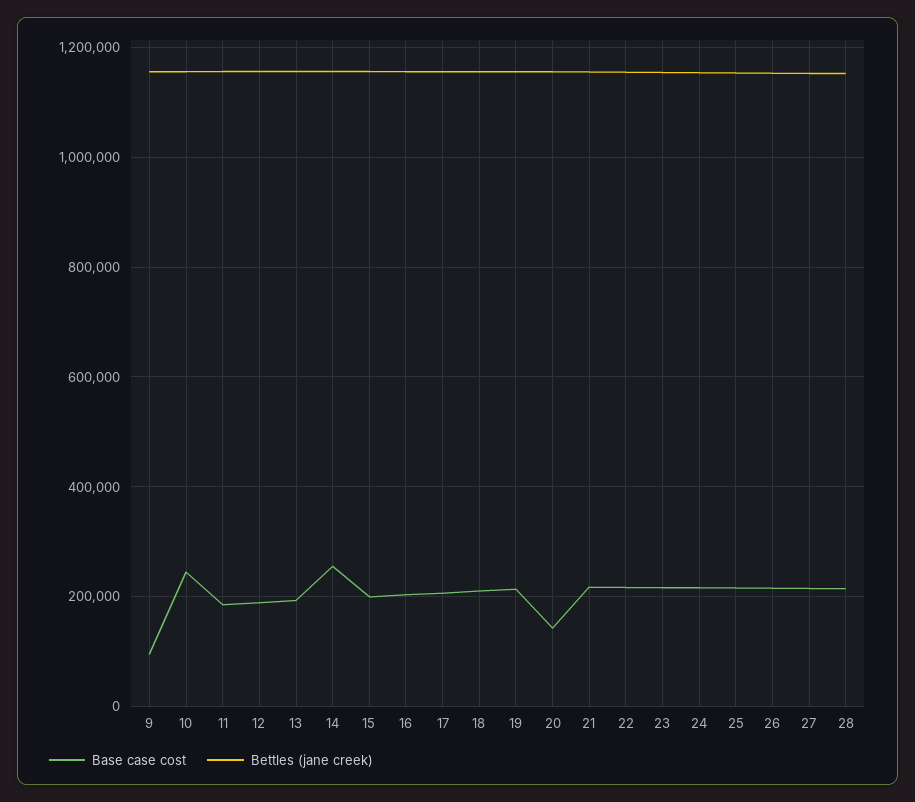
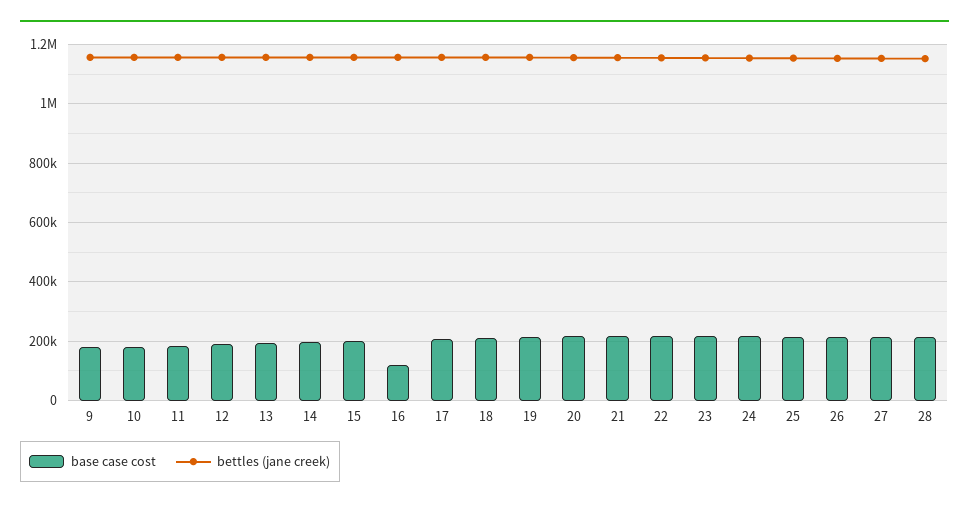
  {
    "Base case cost": {
-     "9": 100000,
+     "9": 175000,
-     "10": 240000,
+     "10": 175000,
      "11": 180000,
      "12": 180000,
      "13": 200000,
-     "14": 260000,
+     "14": 200000,
      "15": 200000,
-     "16": 200000,
+     "16": 125000,
      "17": 200000,
      "18": 220000,
      "19": 220000,
-     "20": 140000,
+     "20": 225000,
      "21": 220000,
      "22": 220000,
      "23": 220000,
      "24": 220000,
      "25": 220000,
      "26": 220000,
      "27": 220000,
      "28": 220000
    },
    "Bettles (jane creek)": {
      "9": 1160000,
      "10": 1160000,
      "11": 1160000,
      "12": 1160000,
      "13": 1160000,
      "14": 1160000,
      "15": 1160000,
      "16": 1160000,
      "17": 1160000,
      "18": 1160000,
      "19": 1160000,
      "20": 1160000,
      "21": 1160000,
      "22": 1160000,
      "23": 1160000,
      "24": 1160000,
      "25": 1160000,
      "26": 1160000,
      "27": 1160000,
      "28": 1160000
    }
  }

